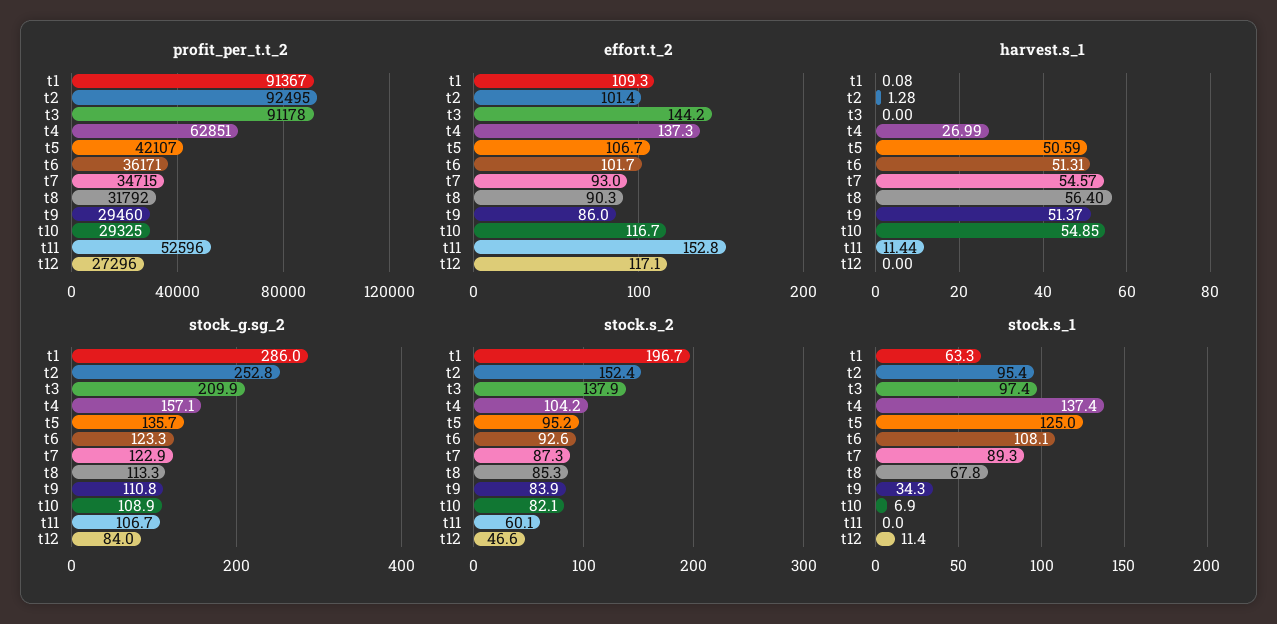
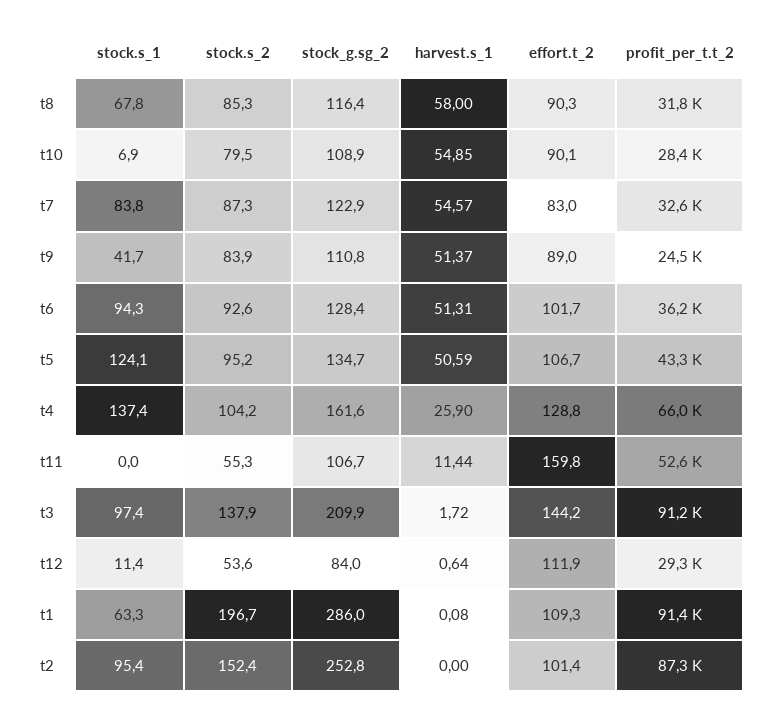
  {
    "profit_per_t.t_2": {
      "t1": 91367,
-     "t2": 92495,
+     "t2": 87300,
      "t3": 91178,
-     "t4": 62851,
+     "t4": 66000,
-     "t5": 42107,
+     "t5": 43300,
      "t6": 36171,
-     "t7": 34715,
+     "t7": 32600,
      "t8": 31792,
-     "t9": 29460,
+     "t9": 24500,
-     "t10": 29325,
+     "t10": 28400,
      "t11": 52596,
-     "t12": 27296
+     "t12": 29300
    },
    "effort.t_2": {
      "t1": 109.3,
      "t2": 101.4,
      "t3": 144.2,
-     "t4": 137.3,
+     "t4": 128.8,
      "t5": 106.7,
      "t6": 101.7,
-     "t7": 93,
+     "t7": 83,
      "t8": 90.3,
-     "t9": 86,
+     "t9": 89,
-     "t10": 116.7,
+     "t10": 90.1,
-     "t11": 152.8,
+     "t11": 159.8,
-     "t12": 117.1
+     "t12": 111.9
    },
    "harvest.s_1": {
      "t1": 0.08,
-     "t2": 1.28,
+     "t2": 0,
-     "t3": 0,
+     "t3": 1.72,
-     "t4": 26.99,
+     "t4": 25.9,
      "t5": 50.59,
      "t6": 51.31,
      "t7": 54.57,
-     "t8": 56.4,
+     "t8": 58,
      "t9": 51.37,
      "t10": 54.85,
      "t11": 11.44,
-     "t12": 0
+     "t12": 0.64
    },
    "stock_g.sg_2": {
      "t1": 286,
      "t2": 252.8,
      "t3": 209.9,
-     "t4": 157.1,
+     "t4": 161.6,
-     "t5": 135.7,
+     "t5": 134.7,
-     "t6": 123.3,
+     "t6": 128.4,
      "t7": 122.9,
-     "t8": 113.3,
+     "t8": 116.4,
      "t9": 110.8,
      "t10": 108.9,
      "t11": 106.7,
      "t12": 84
    },
    "stock.s_2": {
      "t1": 196.7,
      "t2": 152.4,
      "t3": 137.9,
      "t4": 104.2,
      "t5": 95.2,
      "t6": 92.6,
      "t7": 87.3,
      "t8": 85.3,
      "t9": 83.9,
-     "t10": 82.1,
+     "t10": 79.5,
-     "t11": 60.1,
+     "t11": 55.3,
-     "t12": 46.6
+     "t12": 53.6
    },
    "stock.s_1": {
      "t1": 63.3,
      "t2": 95.4,
      "t3": 97.4,
      "t4": 137.4,
-     "t5": 125,
+     "t5": 124.1,
-     "t6": 108.1,
+     "t6": 94.3,
-     "t7": 89.3,
+     "t7": 83.8,
      "t8": 67.8,
-     "t9": 34.3,
+     "t9": 41.7,
      "t10": 6.9,
      "t11": 0,
      "t12": 11.4
    }
  }

